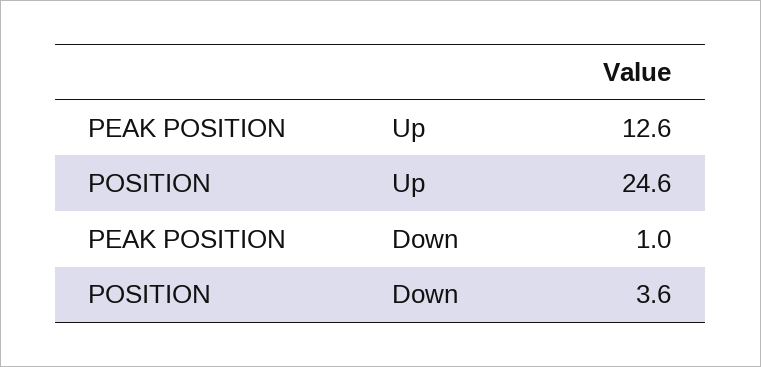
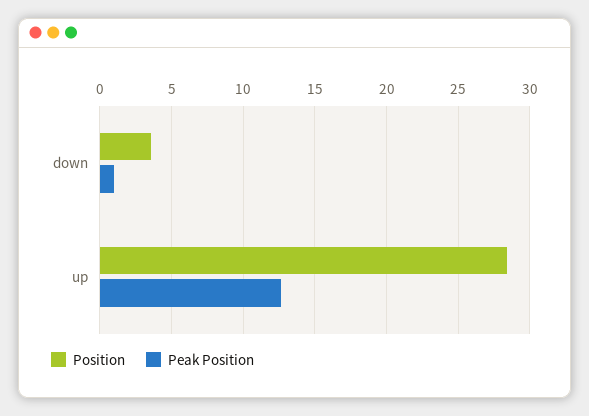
  {
    "PEAK POSITION": {
      "Up": 12.6,
      "Down": 1
    },
    "POSITION": {
-     "Up": 24.6,
+     "Up": 28.5,
      "Down": 3.6
    }
  }

